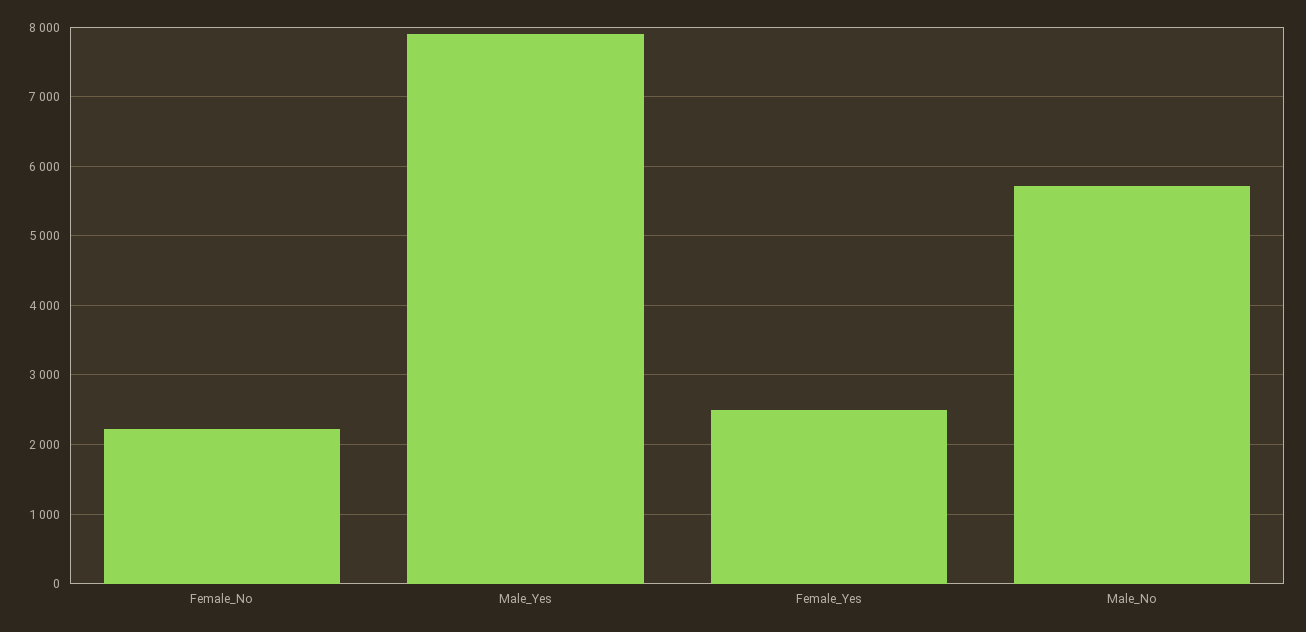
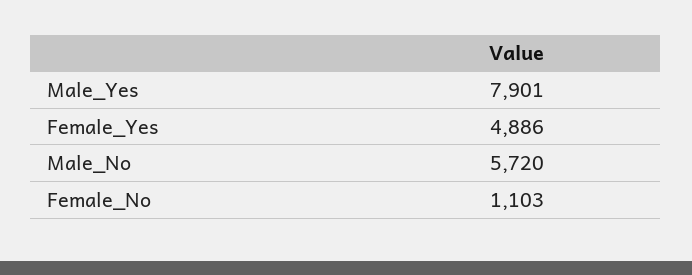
  {
-   "Female_No": 2200,
+   "Female_No": 1103,
    "Male_Yes": 7901,
-   "Female_Yes": 2500,
+   "Female_Yes": 4886,
    "Male_No": 5720
  }

